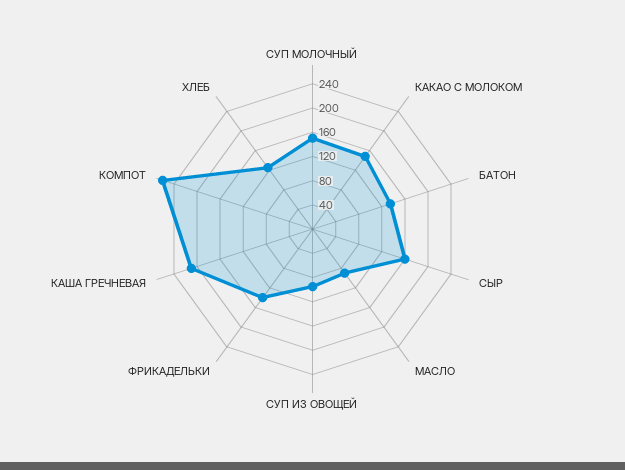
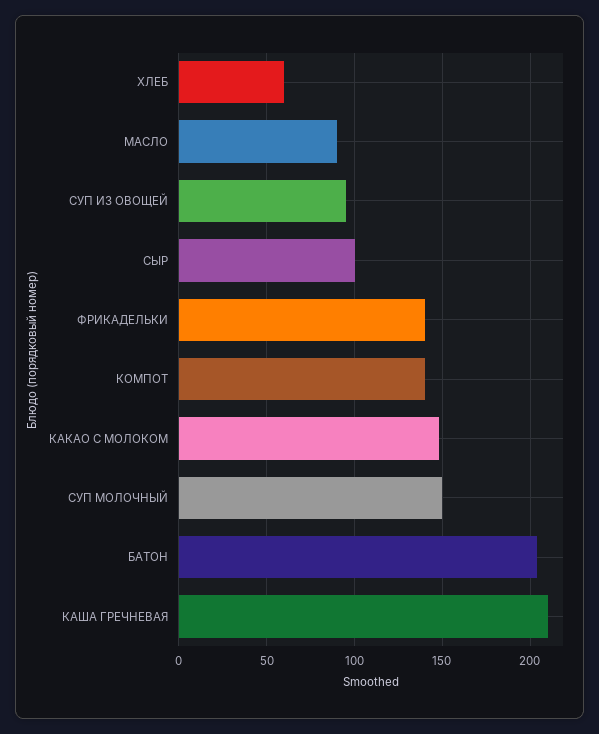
  {
    "СУП МОЛОЧНЫЙ": 150,
    "КАКАО С МОЛОКОМ": 150,
-   "БАТОН": 140,
+   "БАТОН": 205,
-   "СЫР": 160,
+   "СЫР": 100,
    "МАСЛО": 90,
    "СУП ИЗ ОВОЩЕЙ": 95,
    "ФРИКАДЕЛЬКИ": 140,
    "КАША ГРЕЧНЕВАЯ": 210,
-   "КОМПОТ": 260,
+   "КОМПОТ": 140,
-   "ХЛЕБ": 120
+   "ХЛЕБ": 60
  }

